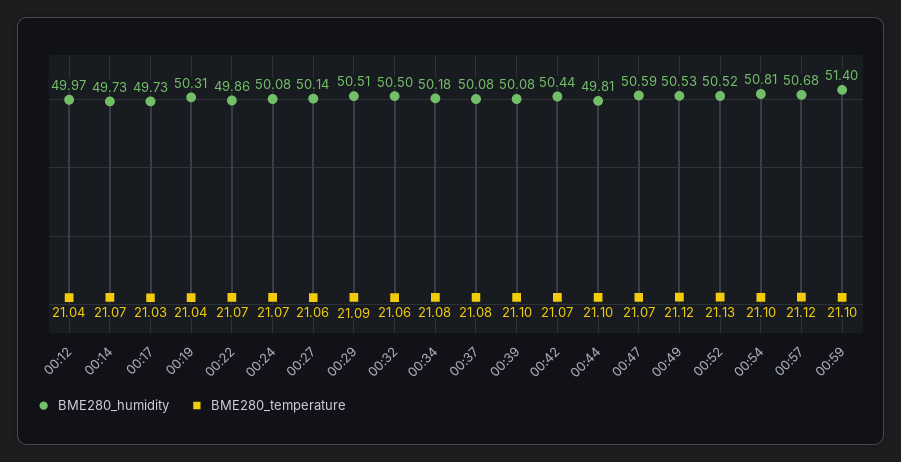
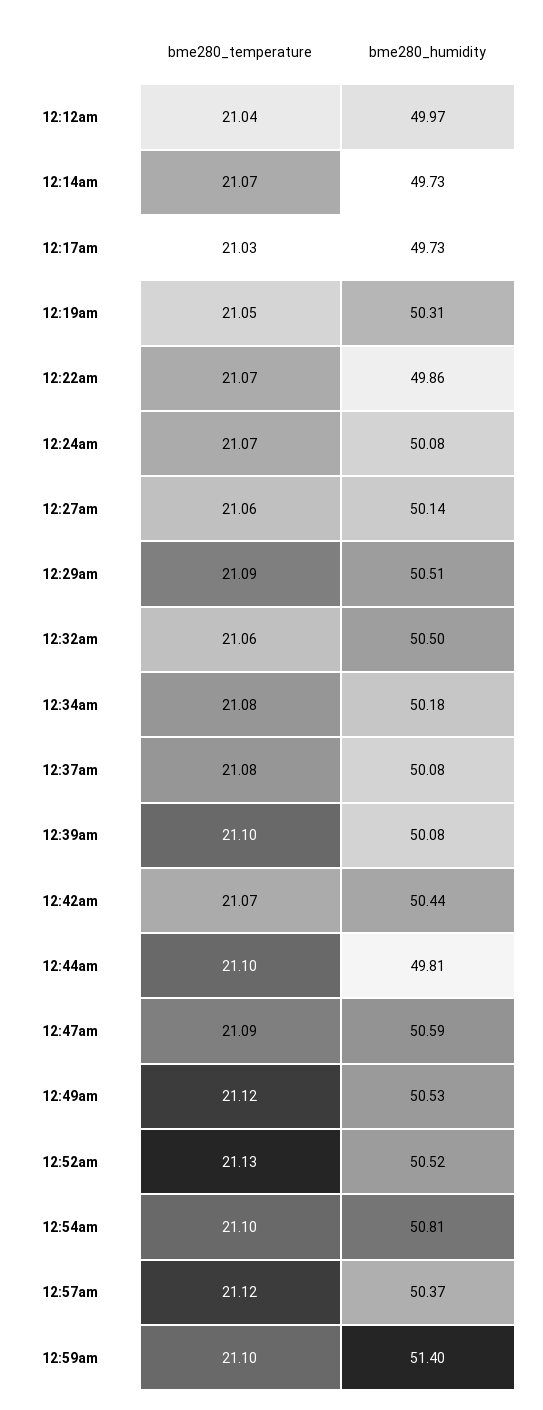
  {
    "BME280_humidity": {
      "00:12": 49.97,
      "00:14": 49.73,
      "00:17": 49.73,
      "00:19": 50.31,
      "00:22": 49.86,
      "00:24": 50.08,
      "00:27": 50.14,
      "00:29": 50.51,
      "00:32": 50.5,
      "00:34": 50.18,
      "00:37": 50.08,
      "00:39": 50.08,
      "00:42": 50.44,
      "00:44": 49.81,
      "00:47": 50.59,
      "00:49": 50.53,
      "00:52": 50.52,
      "00:54": 50.81,
-     "00:57": 50.68,
+     "00:57": 50.37,
      "00:59": 51.4
    },
    "BME280_temperature": {
      "00:12": 21.04,
      "00:14": 21.07,
      "00:17": 21.03,
-     "00:19": 21.04,
+     "00:19": 21.05,
      "00:22": 21.07,
      "00:24": 21.07,
      "00:27": 21.06,
      "00:29": 21.09,
      "00:32": 21.06,
      "00:34": 21.08,
      "00:37": 21.08,
      "00:39": 21.1,
      "00:42": 21.07,
      "00:44": 21.1,
-     "00:47": 21.07,
+     "00:47": 21.09,
      "00:49": 21.12,
      "00:52": 21.13,
      "00:54": 21.1,
      "00:57": 21.12,
      "00:59": 21.1
    }
  }

